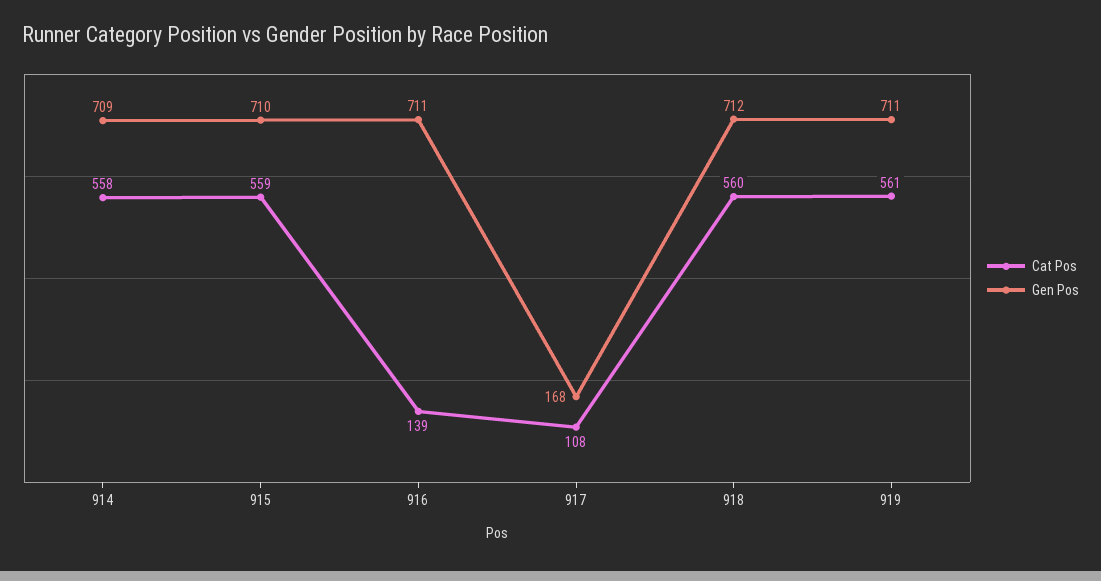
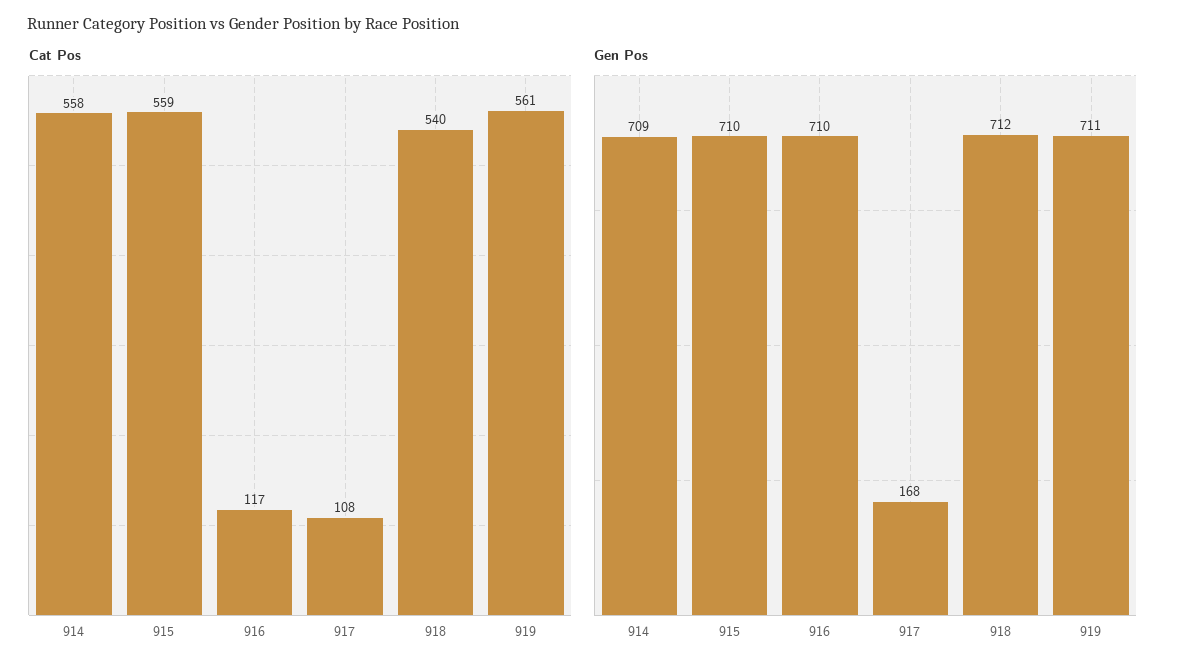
  {
    "Cat Pos": {
      "914": 558,
      "915": 559,
-     "916": 139,
+     "916": 117,
      "917": 108,
-     "918": 560,
+     "918": 540,
      "919": 561
    },
    "Gen Pos": {
      "914": 709,
      "915": 710,
-     "916": 711,
+     "916": 710,
      "917": 168,
      "918": 712,
      "919": 711
    }
  }

